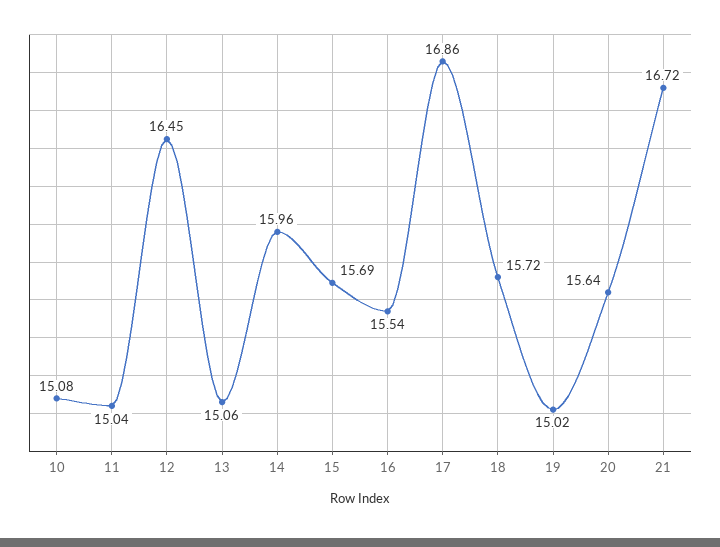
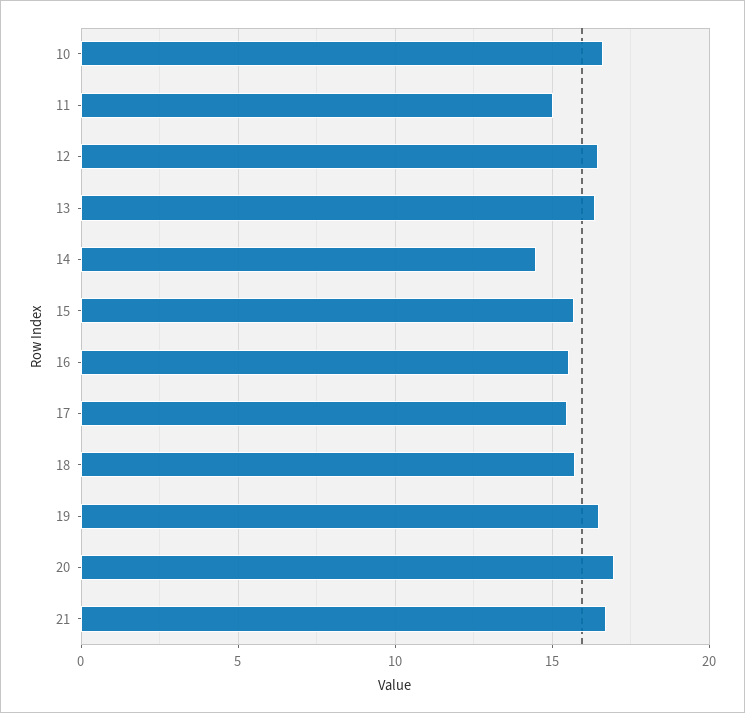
  {
-   "10": 15.08,
+   "10": 16.5,
    "11": 15.04,
    "12": 16.45,
-   "13": 15.06,
+   "13": 16.5,
-   "14": 15.96,
+   "14": 14.5,
    "15": 15.69,
    "16": 15.54,
-   "17": 16.86,
+   "17": 15.5,
    "18": 15.72,
-   "19": 15.02,
+   "19": 16.5,
-   "20": 15.64,
+   "20": 17,
    "21": 16.72
  }

